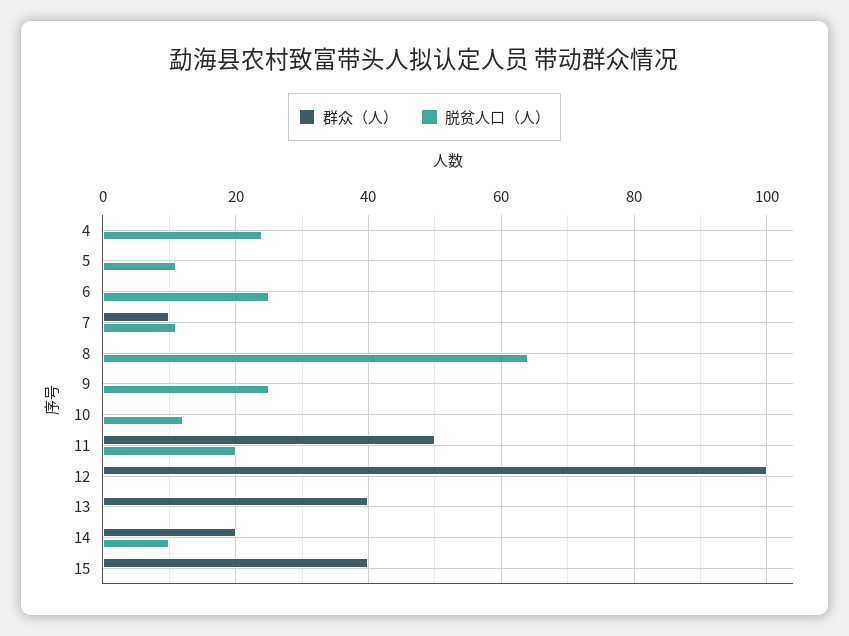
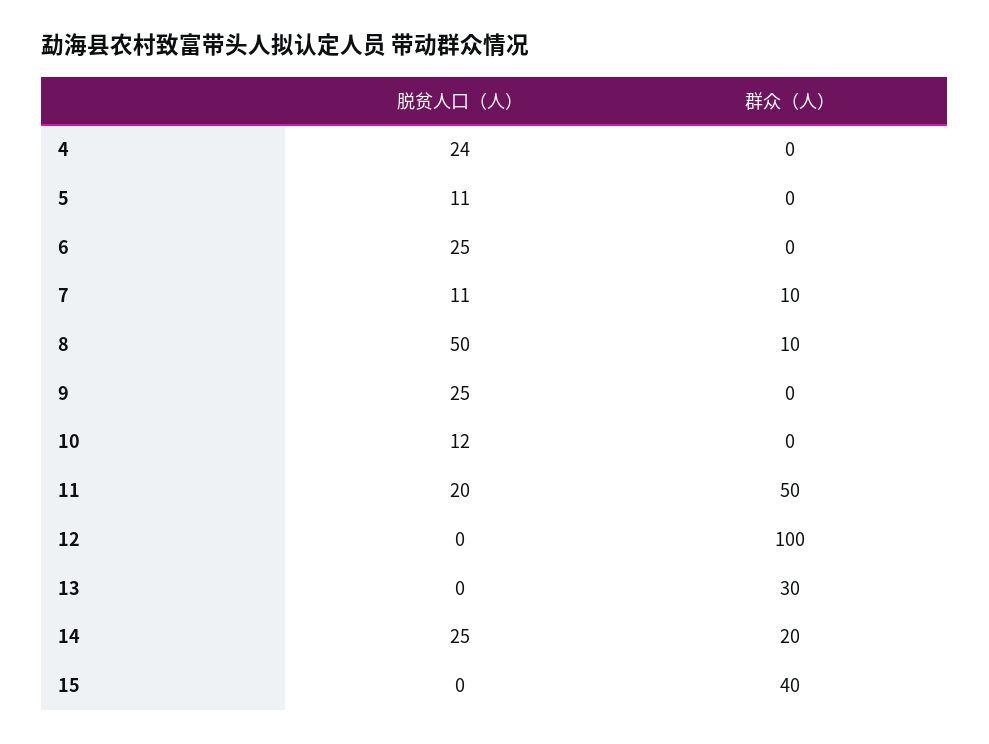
  {
    "群众（人）": {
      "4": 0,
      "5": 0,
      "6": 0,
      "7": 10,
-     "8": 0,
+     "8": 10,
      "9": 0,
      "10": 0,
      "11": 50,
      "12": 100,
-     "13": 40,
+     "13": 30,
      "14": 20,
      "15": 40
    },
    "脱贫人口（人）": {
      "4": 24,
      "5": 11,
      "6": 25,
      "7": 11,
-     "8": 65,
+     "8": 50,
      "9": 25,
      "10": 12,
      "11": 20,
      "12": 0,
      "13": 0,
-     "14": 10,
+     "14": 25,
      "15": 0
    }
  }

